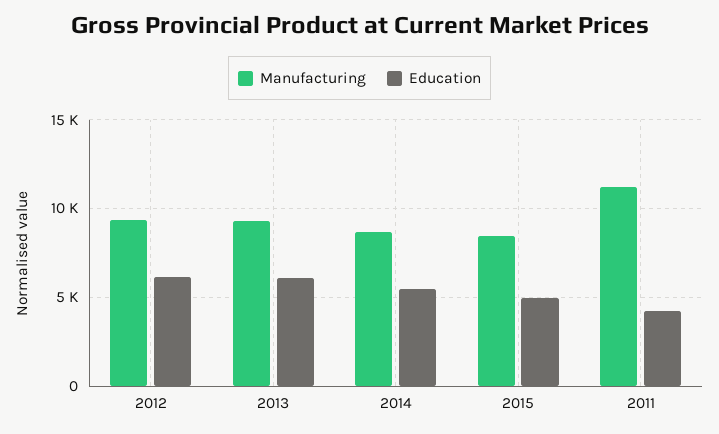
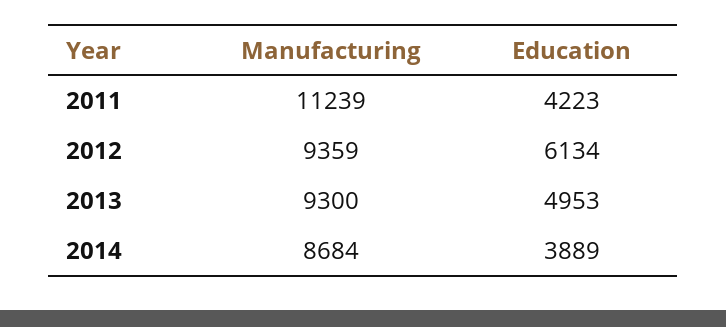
  {
    "Manufacturing": {
      "2012": 9359,
      "2013": 9300,
      "2014": 8684,
-     "2015": 8500,
      "2011": 11239
    },
    "Education": {
      "2012": 6134,
-     "2013": 6000,
+     "2013": 4953,
-     "2014": 5500,
+     "2014": 3889,
-     "2015": 5000,
      "2011": 4223
    }
  }

